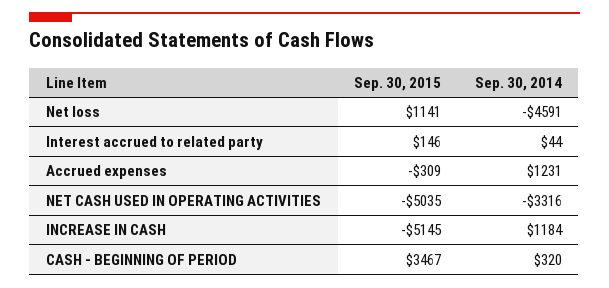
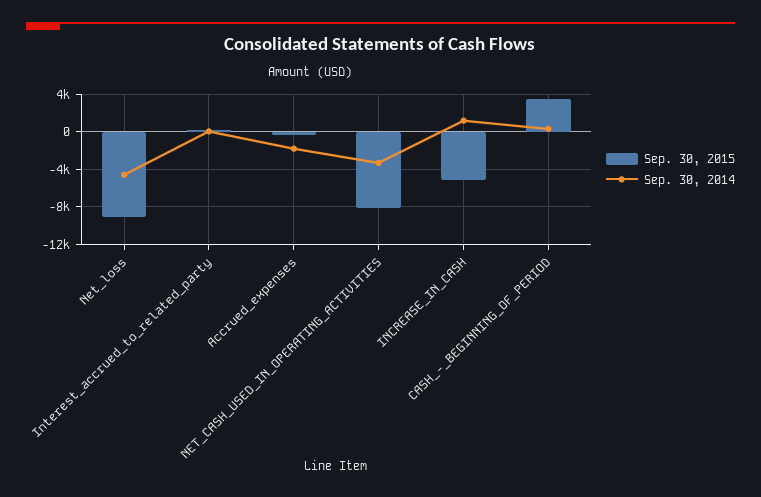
  {
    "Sep. 30, 2015": {
-     "Net loss": 1141,
+     "Net loss": -9000,
      "Interest accrued to related party": 146,
      "Accrued expenses": -309,
-     "NET CASH USED IN OPERATING ACTIVITIES": -5035,
+     "NET CASH USED IN OPERATING ACTIVITIES": -8000,
      "INCREASE IN CASH": -5145,
      "CASH - BEGINNING OF PERIOD": 3467
    },
    "Sep. 30, 2014": {
      "Net loss": -4591,
      "Interest accrued to related party": 44,
-     "Accrued expenses": 1231,
+     "Accrued expenses": -2000,
      "NET CASH USED IN OPERATING ACTIVITIES": -3316,
      "INCREASE IN CASH": 1184,
      "CASH - BEGINNING OF PERIOD": 320
    }
  }

